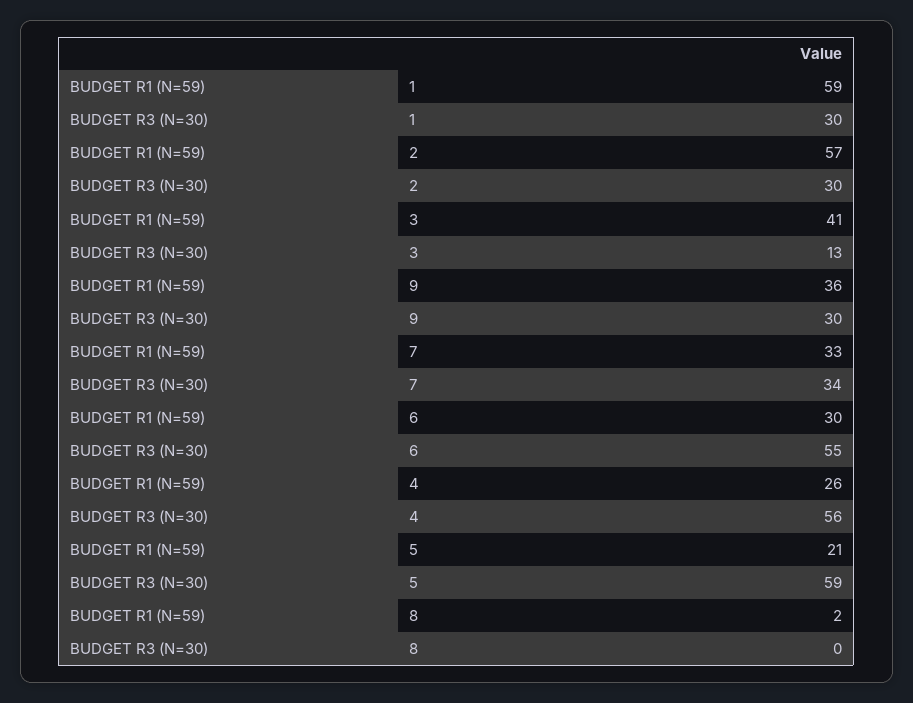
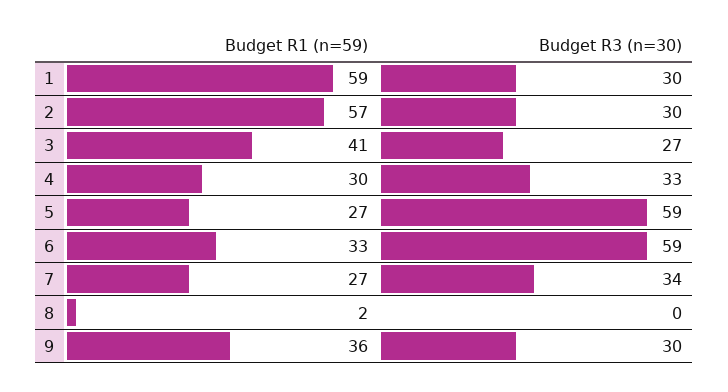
  {
    "BUDGET R1 (N=59)": {
      "1": 59,
      "2": 57,
      "3": 41,
      "9": 36,
-     "7": 33,
+     "7": 27,
-     "6": 30,
+     "6": 33,
-     "4": 26,
+     "4": 30,
-     "5": 21,
+     "5": 27,
      "8": 2
    },
    "BUDGET R3 (N=30)": {
      "1": 30,
      "2": 30,
-     "3": 13,
+     "3": 27,
      "9": 30,
      "7": 34,
-     "6": 55,
+     "6": 59,
-     "4": 56,
+     "4": 33,
      "5": 59,
      "8": 0
    }
  }

